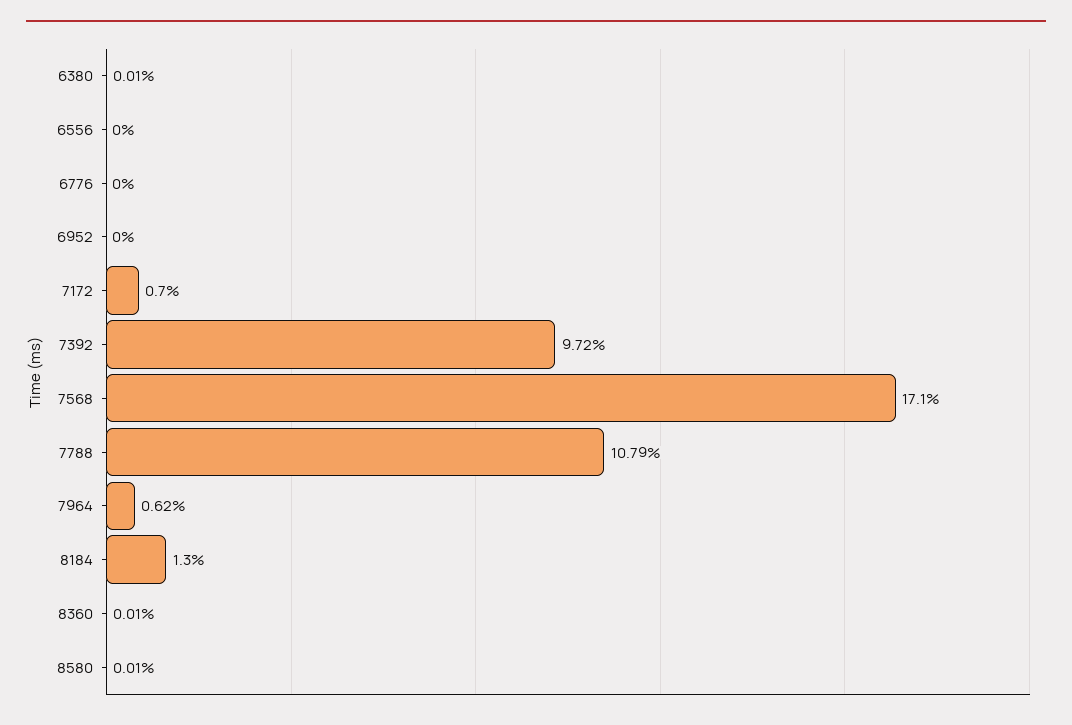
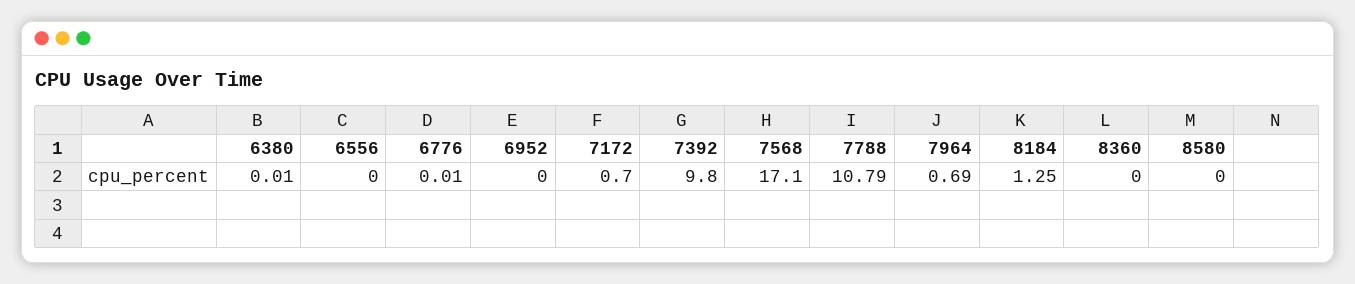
  {
    "6380": 0.01,
    "6556": 0,
-   "6776": 0,
+   "6776": 0.01,
    "6952": 0,
    "7172": 0.7,
-   "7392": 9.72,
+   "7392": 9.8,
    "7568": 17.1,
    "7788": 10.79,
-   "7964": 0.62,
+   "7964": 0.69,
-   "8184": 1.3,
+   "8184": 1.25,
-   "8360": 0.01,
+   "8360": 0,
-   "8580": 0.01
+   "8580": 0
  }

